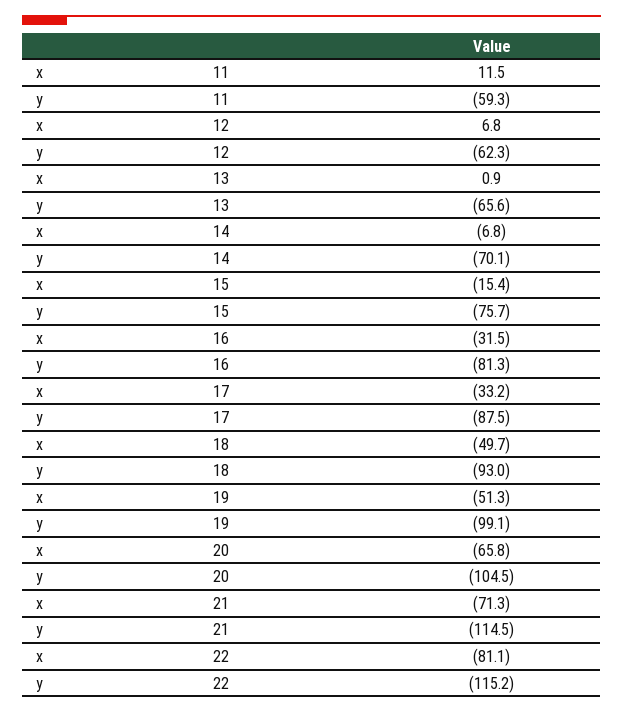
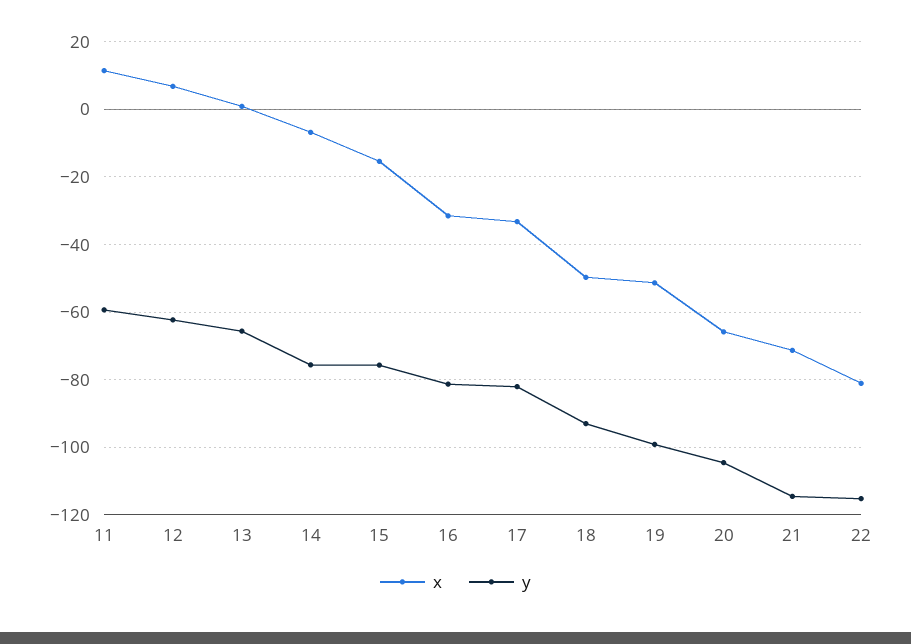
  {
    "x": {
      "11": 11.5,
      "12": 6.8,
      "13": 0.9,
      "14": -6.8,
      "15": -15.4,
      "16": -31.5,
      "17": -33.2,
      "18": -49.7,
      "19": -51.3,
      "20": -65.8,
      "21": -71.3,
      "22": -81.1
    },
    "y": {
      "11": -59.3,
      "12": -62.3,
      "13": -65.6,
-     "14": -70.1,
+     "14": -76,
      "15": -75.7,
      "16": -81.3,
-     "17": -87.5,
+     "17": -82,
      "18": -93,
      "19": -99.1,
      "20": -104.5,
      "21": -114.5,
      "22": -115.2
    }
  }

